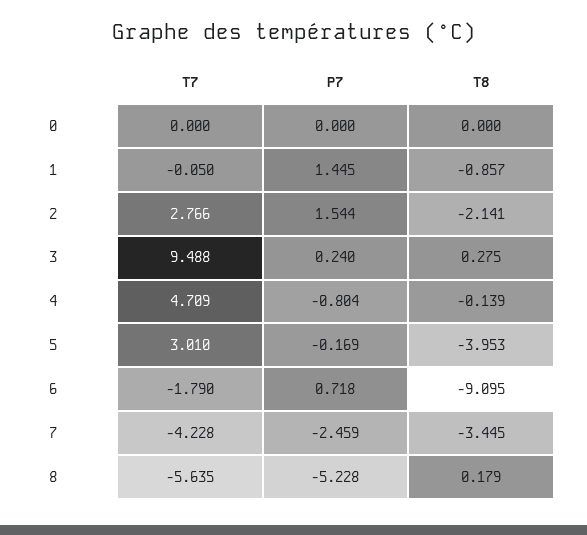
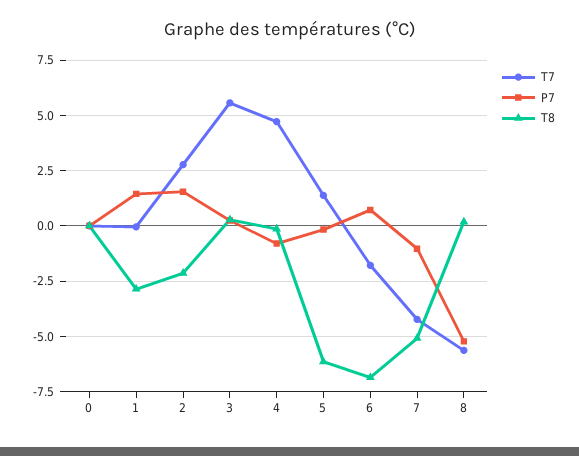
  {
    "T7": {
      "0": 0,
      "1": -0.05,
      "2": 2.766,
-     "3": 9.488,
+     "3": 5.5,
      "4": 4.709,
-     "5": 3.01,
+     "5": 1.5,
      "6": -1.79,
      "7": -4.228,
      "8": -5.635
    },
    "P7": {
      "0": 0,
      "1": 1.445,
      "2": 1.544,
      "3": 0.24,
      "4": -0.804,
      "5": -0.169,
      "6": 0.718,
-     "7": -2.459,
+     "7": -1,
      "8": -5.228
    },
    "T8": {
      "0": 0,
-     "1": -0.857,
+     "1": -3,
      "2": -2.141,
      "3": 0.275,
      "4": -0.139,
-     "5": -3.953,
+     "5": -6,
-     "6": -9.095,
+     "6": -7,
-     "7": -3.445,
+     "7": -5,
      "8": 0.179
    }
  }

